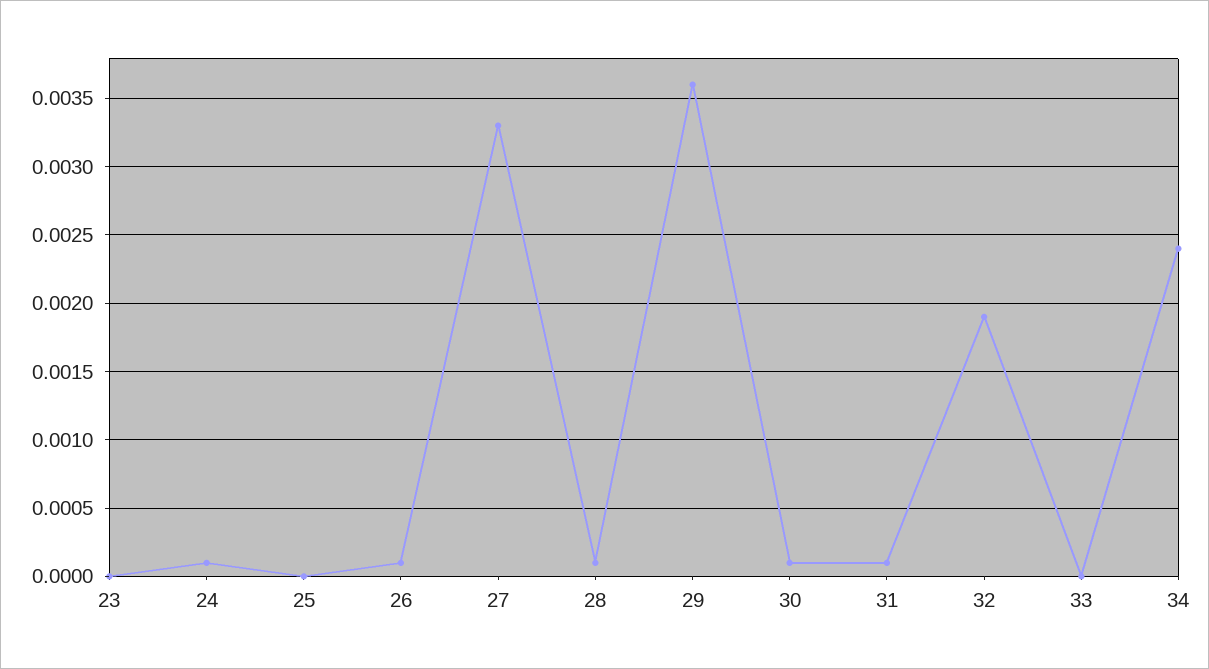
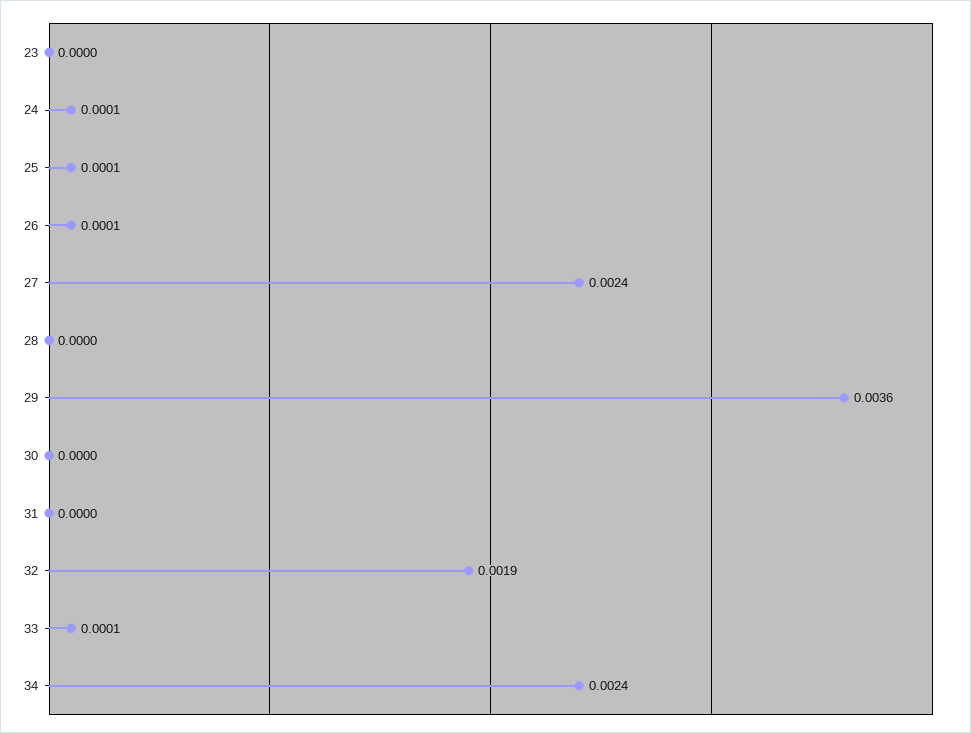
  {
    "23": 0,
    "24": 0.0001,
-   "25": 0,
+   "25": 0.0001,
    "26": 0.0001,
-   "27": 0.0033,
+   "27": 0.0024,
-   "28": 0.0001,
+   "28": 0,
    "29": 0.0036,
-   "30": 0.0001,
+   "30": 0,
-   "31": 0.0001,
+   "31": 0,
    "32": 0.0019,
-   "33": 0,
+   "33": 0.0001,
    "34": 0.0024
  }

